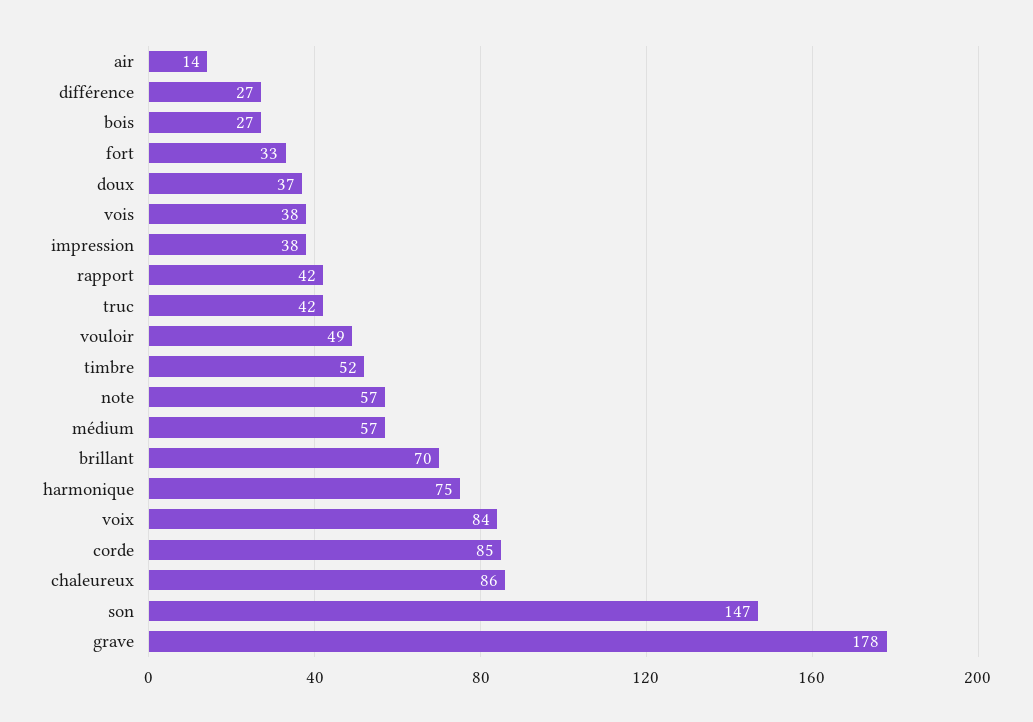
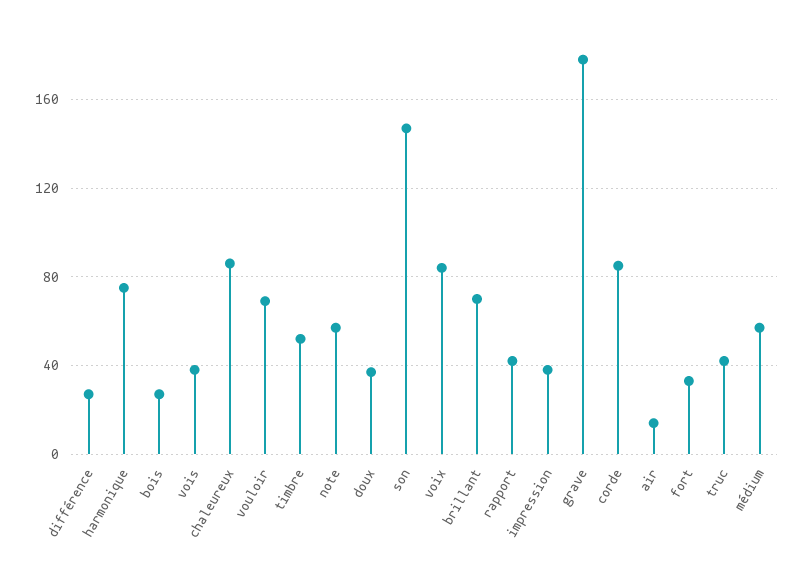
  {
    "air": 14,
    "différence": 27,
    "bois": 27,
    "fort": 33,
    "doux": 37,
    "vois": 38,
    "impression": 38,
    "rapport": 42,
    "truc": 42,
-   "vouloir": 49,
+   "vouloir": 70,
    "timbre": 52,
    "note": 57,
    "médium": 57,
    "brillant": 70,
    "harmonique": 75,
    "voix": 84,
    "corde": 85,
    "chaleureux": 86,
    "son": 147,
    "grave": 178
  }

